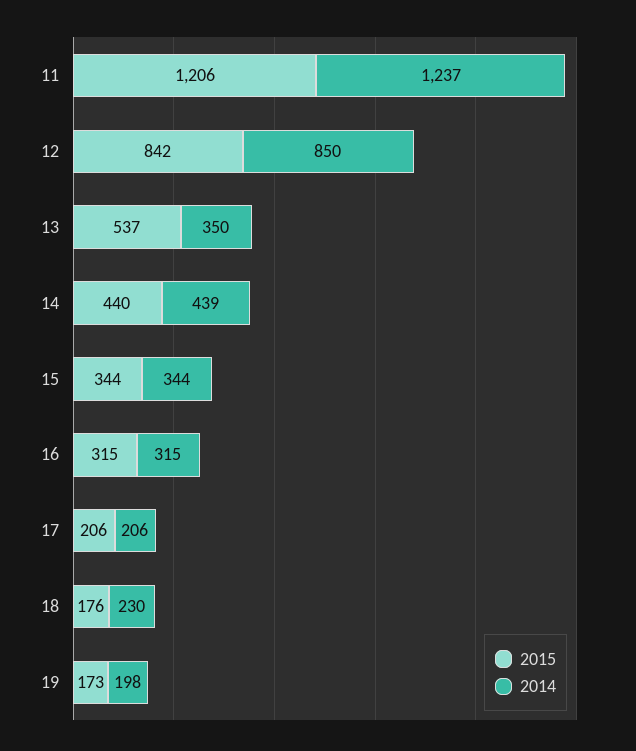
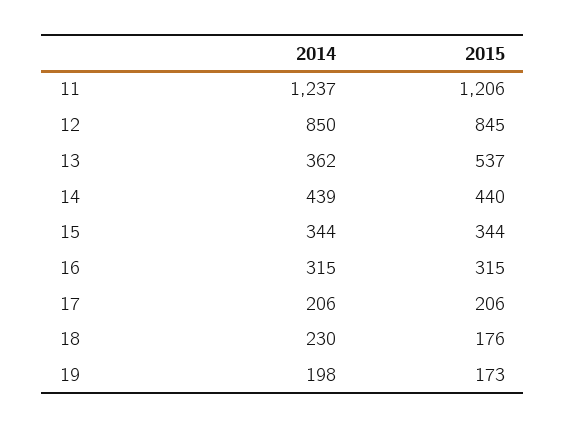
  {
    "2015": {
      "11": 1206,
-     "12": 842,
+     "12": 845,
      "13": 537,
      "14": 440,
      "15": 344,
      "16": 315,
      "17": 206,
      "18": 176,
      "19": 173
    },
    "2014": {
      "11": 1237,
      "12": 850,
-     "13": 350,
+     "13": 362,
      "14": 439,
      "15": 344,
      "16": 315,
      "17": 206,
      "18": 230,
      "19": 198
    }
  }

